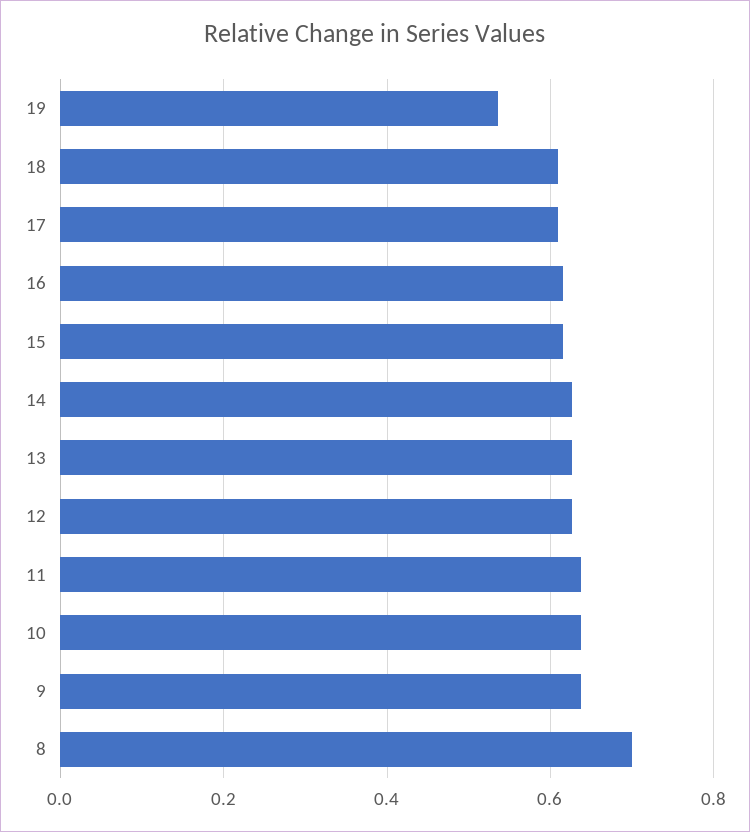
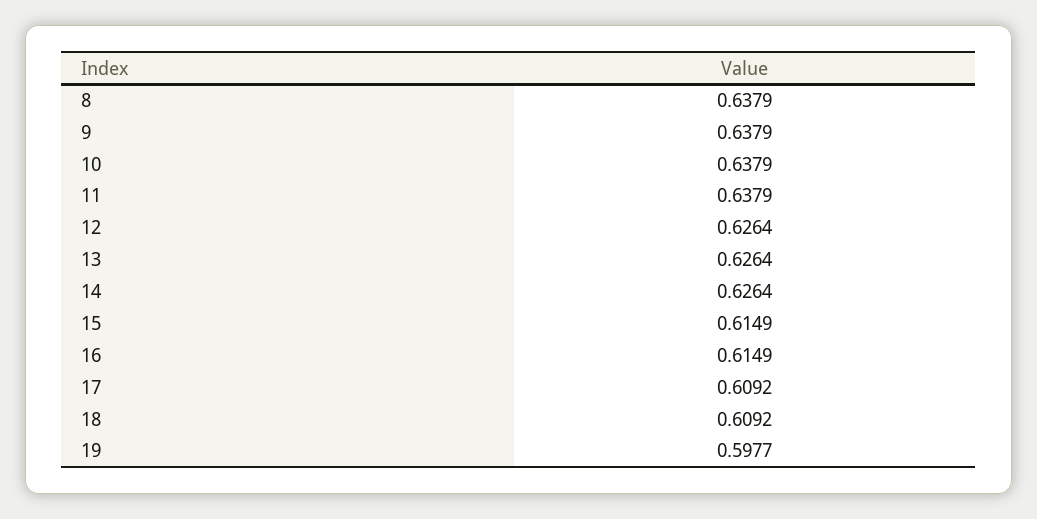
  {
-   "19": 0.54,
+   "19": 0.5977,
    "18": 0.6092,
    "17": 0.6092,
    "16": 0.6149,
    "15": 0.6149,
    "14": 0.6264,
    "13": 0.6264,
    "12": 0.6264,
    "11": 0.6379,
    "10": 0.6379,
    "9": 0.6379,
-   "8": 0.7
+   "8": 0.6379
  }

